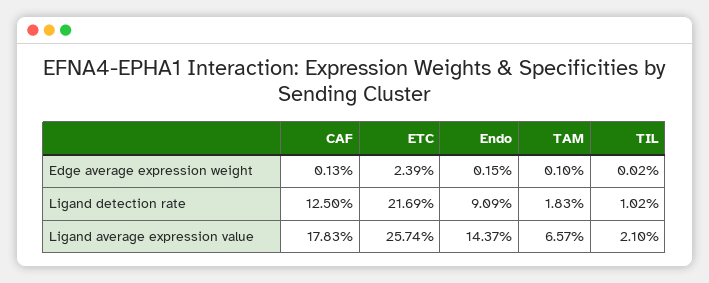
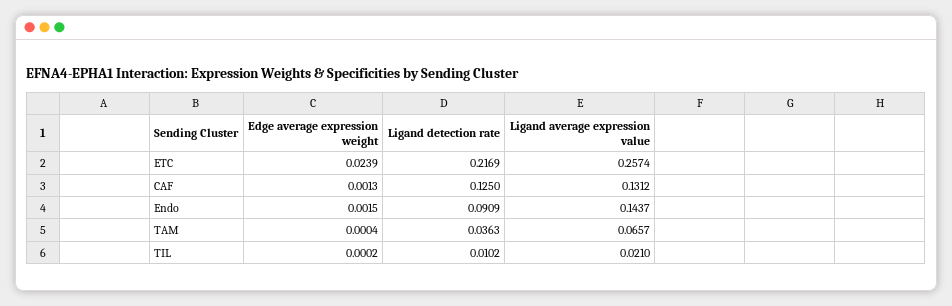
  {
    "CAF": {
      "Edge average expression weight": 0.0013,
      "Ligand detection rate": 0.125,
-     "Ligand average expression value": 0.1783
+     "Ligand average expression value": 0.1312
    },
    "ETC": {
      "Edge average expression weight": 0.0239,
      "Ligand detection rate": 0.2169,
      "Ligand average expression value": 0.2574
    },
    "Endo": {
      "Edge average expression weight": 0.0015,
      "Ligand detection rate": 0.0909,
      "Ligand average expression value": 0.1437
    },
    "TAM": {
-     "Edge average expression weight": 0.001,
+     "Edge average expression weight": 0.0004,
-     "Ligand detection rate": 0.0183,
+     "Ligand detection rate": 0.0363,
      "Ligand average expression value": 0.0657
    },
    "TIL": {
      "Edge average expression weight": 0.0002,
      "Ligand detection rate": 0.0102,
      "Ligand average expression value": 0.021
    }
  }

